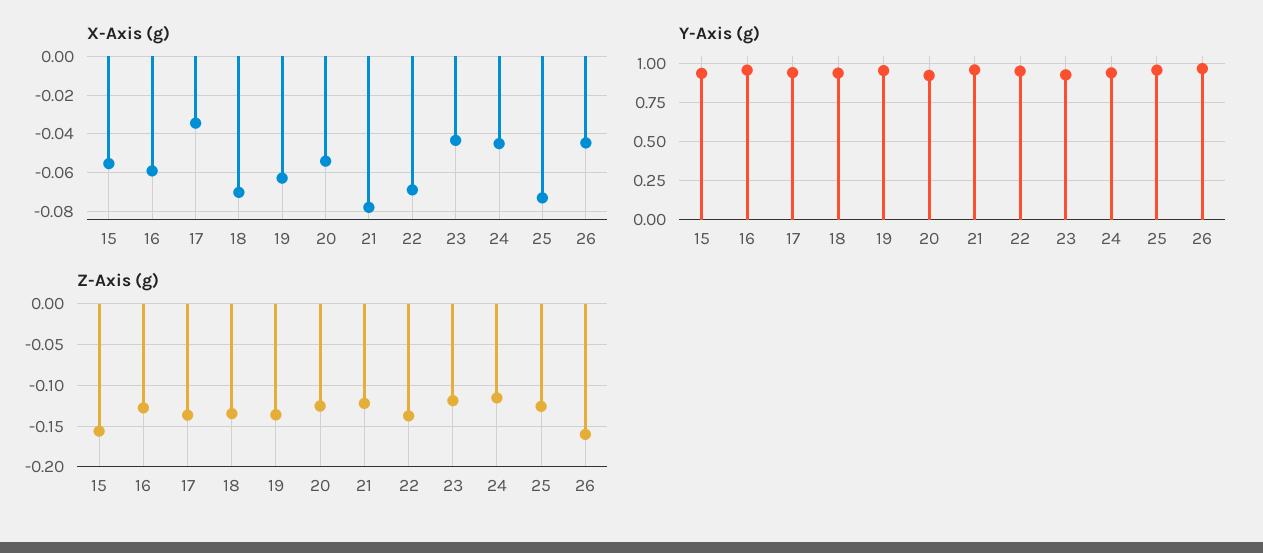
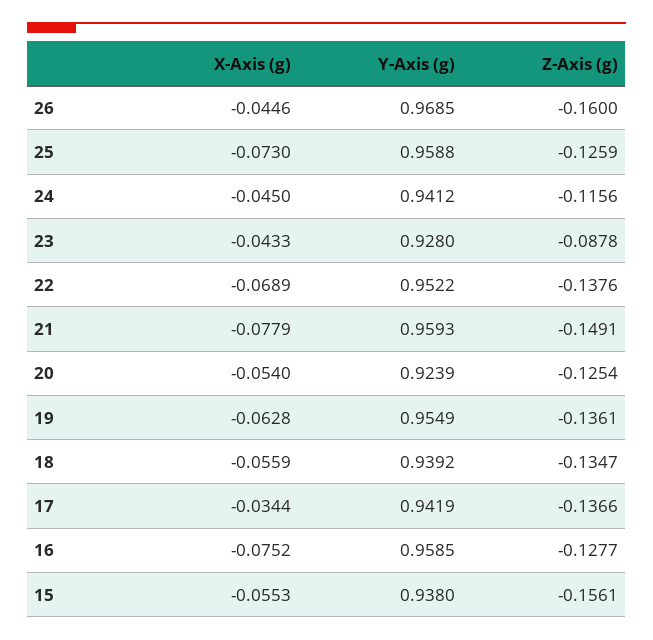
  {
    "X-Axis (g)": {
      "15": -0.0553,
-     "16": -0.06,
+     "16": -0.0752,
      "17": -0.0344,
-     "18": -0.07,
+     "18": -0.0559,
      "19": -0.0628,
      "20": -0.054,
      "21": -0.0779,
      "22": -0.0689,
      "23": -0.0433,
      "24": -0.045,
      "25": -0.073,
      "26": -0.0446
    },
    "Y-Axis (g)": {
      "15": 0.938,
      "16": 0.9585,
      "17": 0.9419,
      "18": 0.9392,
      "19": 0.9549,
      "20": 0.9239,
      "21": 0.9593,
      "22": 0.9522,
      "23": 0.928,
      "24": 0.9412,
      "25": 0.9588,
      "26": 0.9685
    },
    "Z-Axis (g)": {
      "15": -0.1561,
      "16": -0.1277,
      "17": -0.1366,
      "18": -0.1347,
      "19": -0.1361,
      "20": -0.1254,
-     "21": -0.12,
+     "21": -0.1491,
      "22": -0.1376,
-     "23": -0.12,
+     "23": -0.0878,
      "24": -0.1156,
      "25": -0.1259,
      "26": -0.16
    }
  }

